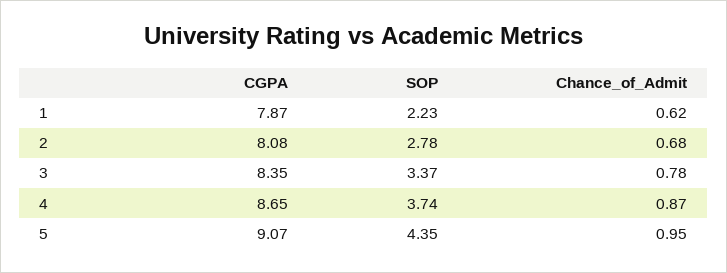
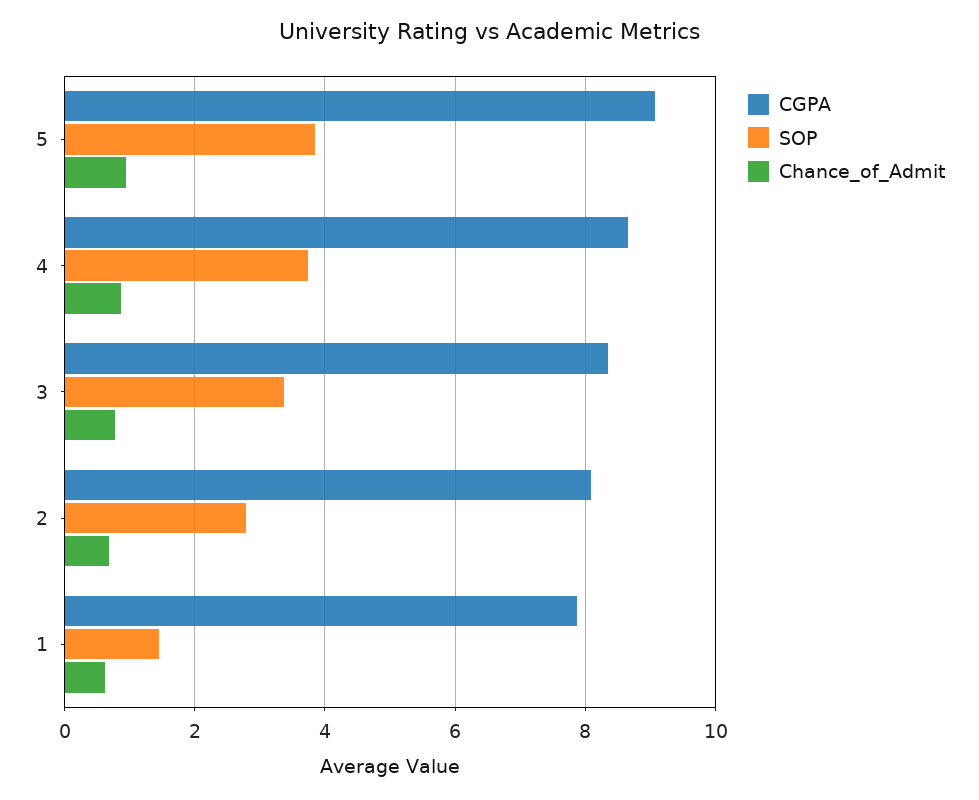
  {
    "CGPA": {
      "1": 7.87,
      "2": 8.08,
      "3": 8.35,
      "4": 8.65,
      "5": 9.07
    },
    "SOP": {
-     "1": 2.23,
+     "1": 1.4,
      "2": 2.78,
      "3": 3.37,
      "4": 3.74,
-     "5": 4.35
+     "5": 3.8
    },
    "Chance_of_Admit": {
      "1": 0.62,
      "2": 0.68,
      "3": 0.78,
      "4": 0.87,
      "5": 0.95
    }
  }

